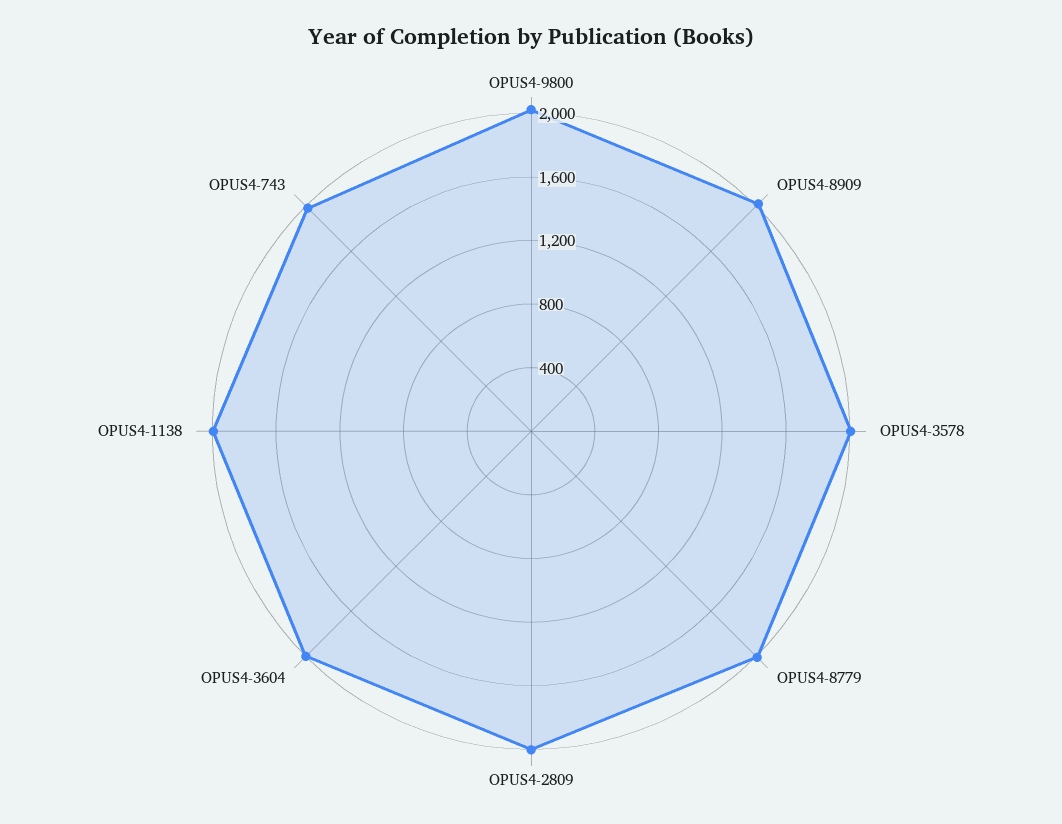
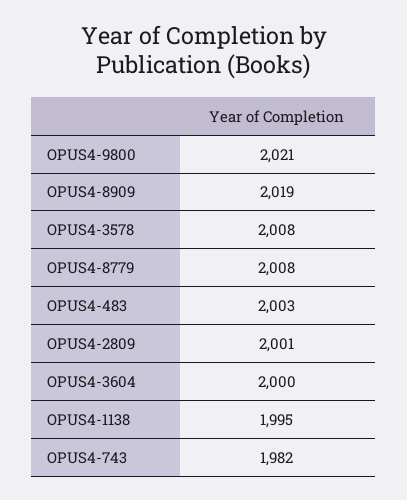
  {
    "OPUS4-9800": 2021,
    "OPUS4-8909": 2019,
    "OPUS4-3578": 2008,
    "OPUS4-8779": 2008,
    "OPUS4-2809": 2001,
    "OPUS4-3604": 2000,
    "OPUS4-1138": 1995,
-   "OPUS4-743": 1982
+   "OPUS4-743": 1982,
+   "OPUS4-483": 2003
  }

